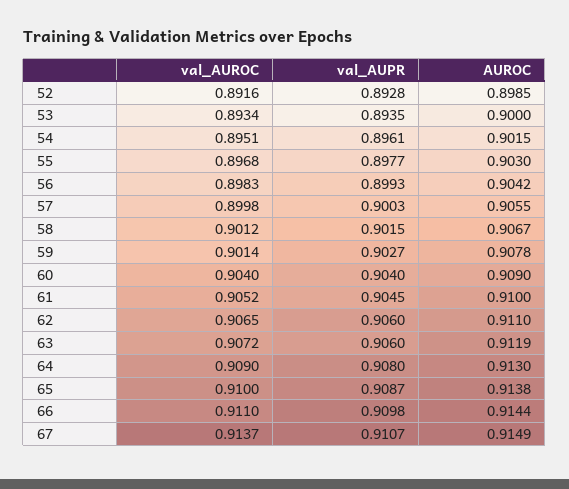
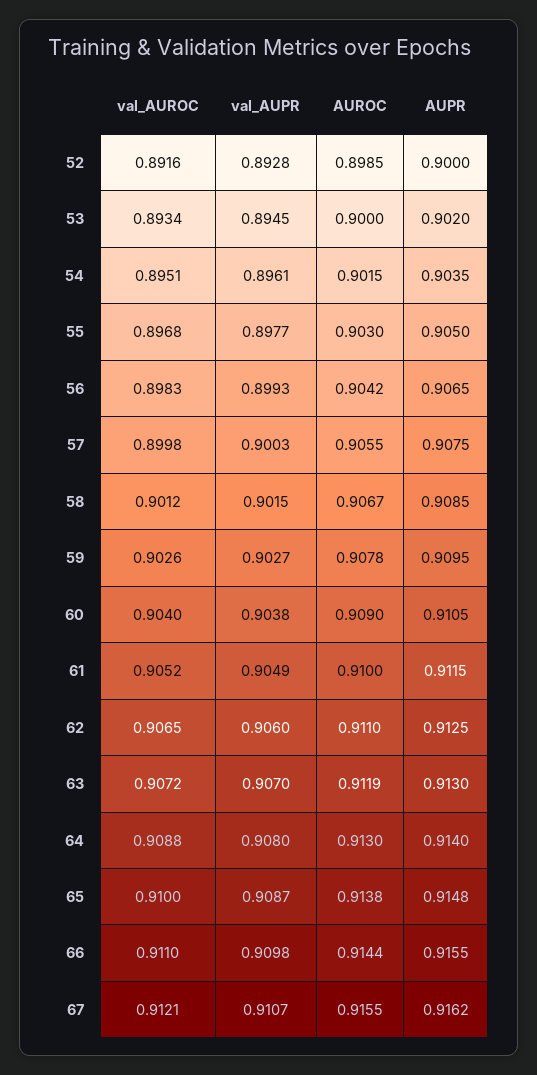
  {
    "val_AUROC": {
      "52": 0.8916,
      "53": 0.8934,
      "54": 0.8951,
      "55": 0.8968,
      "56": 0.8983,
      "57": 0.8998,
      "58": 0.9012,
-     "59": 0.9014,
+     "59": 0.9026,
      "60": 0.904,
      "61": 0.9052,
      "62": 0.9065,
      "63": 0.9072,
-     "64": 0.909,
+     "64": 0.9088,
      "65": 0.91,
      "66": 0.911,
-     "67": 0.9137
+     "67": 0.9121
    },
    "val_AUPR": {
      "52": 0.8928,
-     "53": 0.8935,
+     "53": 0.8945,
      "54": 0.8961,
      "55": 0.8977,
      "56": 0.8993,
      "57": 0.9003,
      "58": 0.9015,
      "59": 0.9027,
-     "60": 0.904,
+     "60": 0.9038,
-     "61": 0.9045,
+     "61": 0.9049,
      "62": 0.906,
-     "63": 0.906,
+     "63": 0.907,
      "64": 0.908,
      "65": 0.9087,
      "66": 0.9098,
      "67": 0.9107
    },
    "AUROC": {
      "52": 0.8985,
      "53": 0.9,
      "54": 0.9015,
      "55": 0.903,
      "56": 0.9042,
      "57": 0.9055,
      "58": 0.9067,
      "59": 0.9078,
      "60": 0.909,
      "61": 0.91,
      "62": 0.911,
      "63": 0.9119,
      "64": 0.913,
      "65": 0.9138,
      "66": 0.9144,
-     "67": 0.9149
+     "67": 0.9155
-   }
+   },
+   "AUPR": {
+     "52": 0.9,
+     "53": 0.902,
+     "54": 0.9035,
+     "55": 0.905,
+     "56": 0.9065,
+     "57": 0.9075,
+     "58": 0.9085,
+     "59": 0.9095,
+     "60": 0.9105,
+     "61": 0.9115,
+     "62": 0.9125,
+     "63": 0.913,
+     "64": 0.914,
+     "65": 0.9148,
+     "66": 0.9155,
+     "67": 0.9162
+   }
  }

